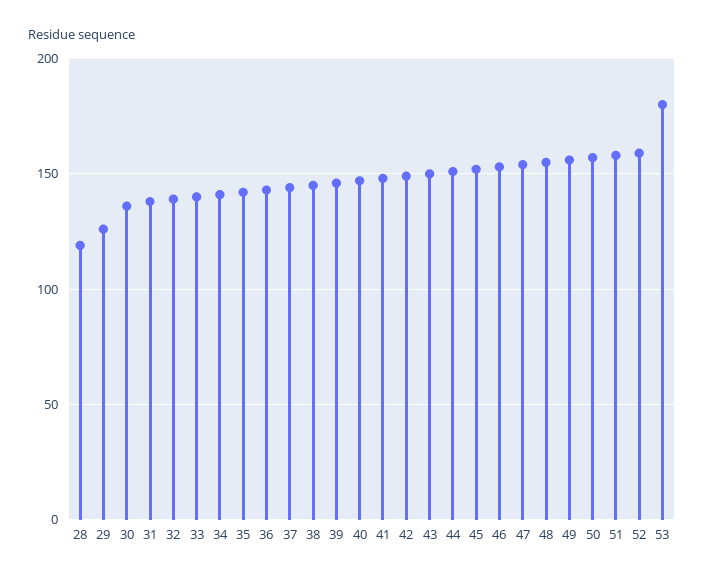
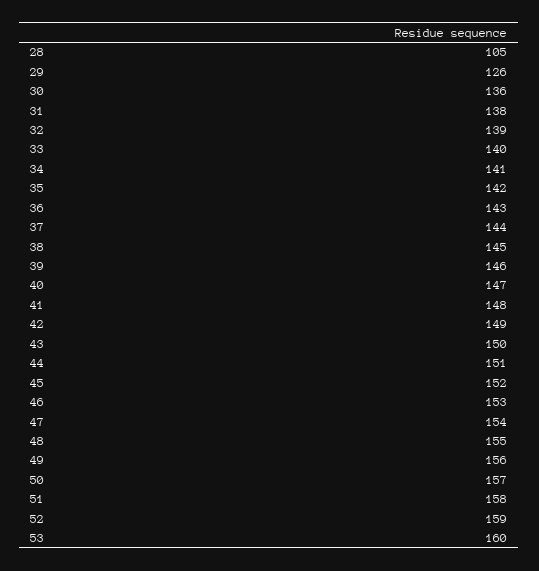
  {
-   "28": 120,
+   "28": 105,
    "29": 126,
    "30": 136,
    "31": 138,
    "32": 139,
    "33": 140,
    "34": 141,
    "35": 142,
    "36": 143,
    "37": 144,
    "38": 145,
    "39": 146,
    "40": 147,
    "41": 148,
    "42": 149,
    "43": 150,
    "44": 151,
    "45": 152,
    "46": 153,
    "47": 154,
    "48": 155,
    "49": 156,
    "50": 157,
    "51": 158,
    "52": 159,
-   "53": 180
+   "53": 160
  }

